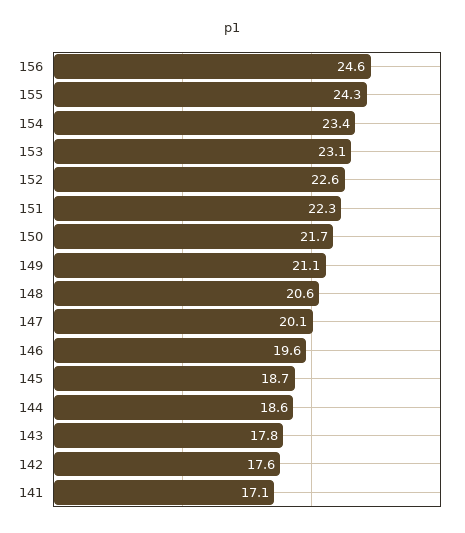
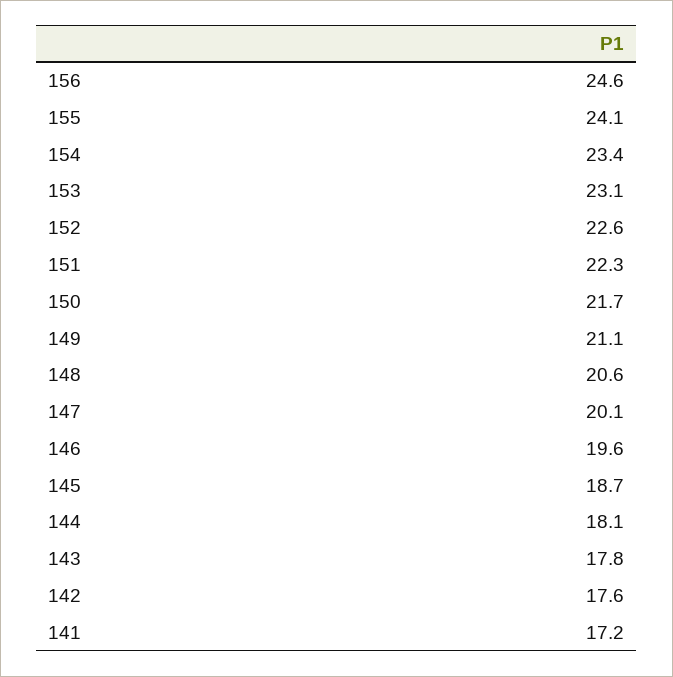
  {
    "156": 24.6,
-   "155": 24.3,
+   "155": 24.1,
    "154": 23.4,
    "153": 23.1,
    "152": 22.6,
    "151": 22.3,
    "150": 21.7,
    "149": 21.1,
    "148": 20.6,
    "147": 20.1,
    "146": 19.6,
    "145": 18.7,
-   "144": 18.6,
+   "144": 18.1,
    "143": 17.8,
    "142": 17.6,
-   "141": 17.1
+   "141": 17.2
  }

